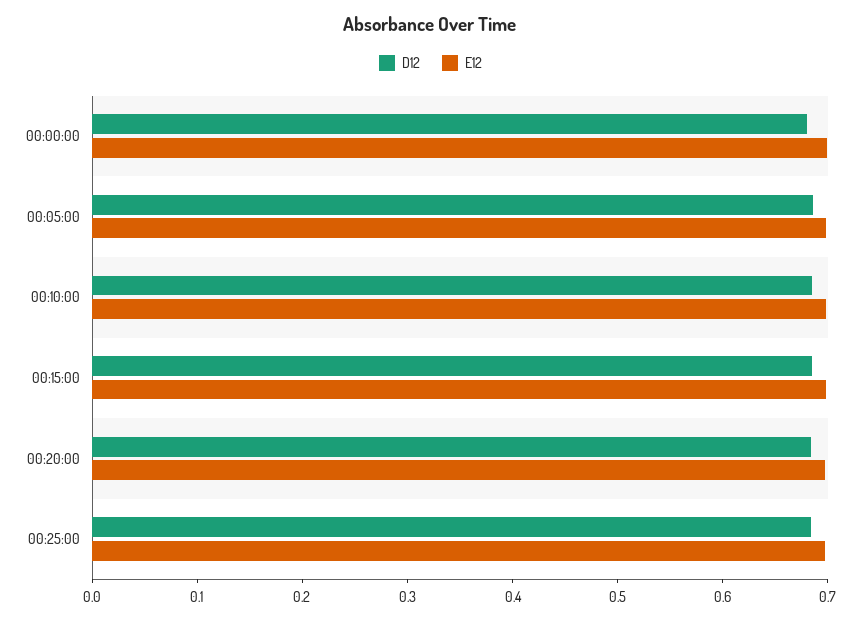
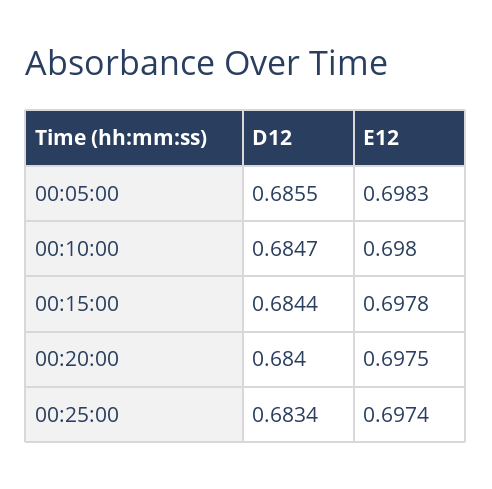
  {
    "D12": {
-     "00:00:00": 0.68,
      "00:05:00": 0.6855,
      "00:10:00": 0.6847,
      "00:15:00": 0.6844,
      "00:20:00": 0.684,
      "00:25:00": 0.6834
    },
    "E12": {
-     "00:00:00": 0.7,
      "00:05:00": 0.6983,
      "00:10:00": 0.698,
      "00:15:00": 0.6978,
      "00:20:00": 0.6975,
      "00:25:00": 0.6974
    }
  }

